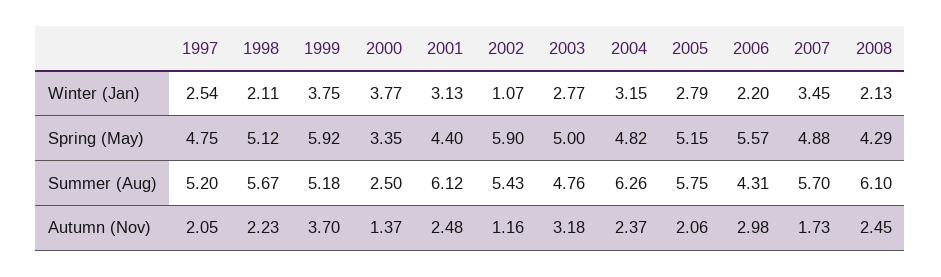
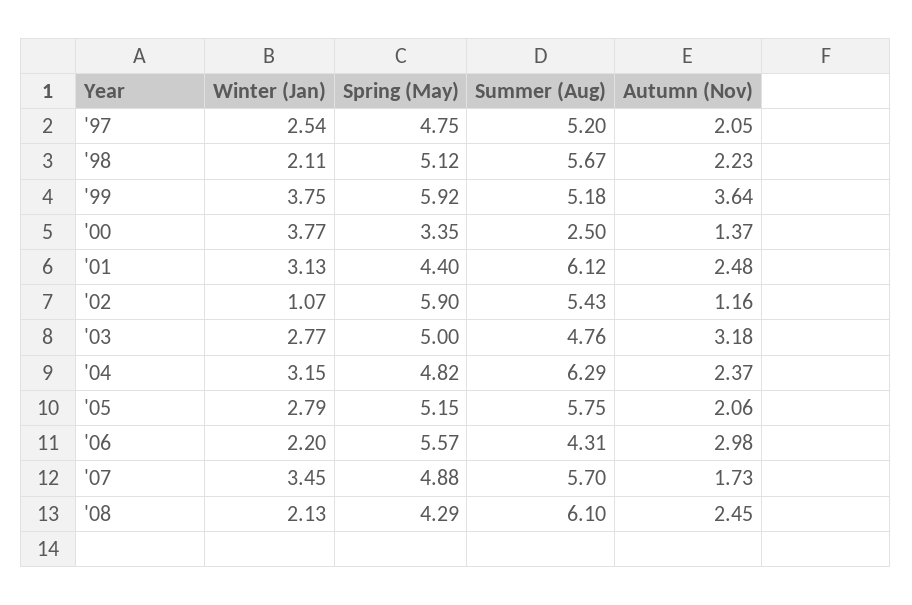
  {
    "1997": {
      "Winter (Jan)": 2.54,
      "Spring (May)": 4.75,
      "Summer (Aug)": 5.2,
      "Autumn (Nov)": 2.05
    },
    "1998": {
      "Winter (Jan)": 2.11,
      "Spring (May)": 5.12,
      "Summer (Aug)": 5.67,
      "Autumn (Nov)": 2.23
    },
    "1999": {
      "Winter (Jan)": 3.75,
      "Spring (May)": 5.92,
      "Summer (Aug)": 5.18,
-     "Autumn (Nov)": 3.7
+     "Autumn (Nov)": 3.64
    },
    "2000": {
      "Winter (Jan)": 3.77,
      "Spring (May)": 3.35,
      "Summer (Aug)": 2.5,
      "Autumn (Nov)": 1.37
    },
    "2001": {
      "Winter (Jan)": 3.13,
      "Spring (May)": 4.4,
      "Summer (Aug)": 6.12,
      "Autumn (Nov)": 2.48
    },
    "2002": {
      "Winter (Jan)": 1.07,
      "Spring (May)": 5.9,
      "Summer (Aug)": 5.43,
      "Autumn (Nov)": 1.16
    },
    "2003": {
      "Winter (Jan)": 2.77,
      "Spring (May)": 5,
      "Summer (Aug)": 4.76,
      "Autumn (Nov)": 3.18
    },
    "2004": {
      "Winter (Jan)": 3.15,
      "Spring (May)": 4.82,
-     "Summer (Aug)": 6.26,
+     "Summer (Aug)": 6.29,
      "Autumn (Nov)": 2.37
    },
    "2005": {
      "Winter (Jan)": 2.79,
      "Spring (May)": 5.15,
      "Summer (Aug)": 5.75,
      "Autumn (Nov)": 2.06
    },
    "2006": {
      "Winter (Jan)": 2.2,
      "Spring (May)": 5.57,
      "Summer (Aug)": 4.31,
      "Autumn (Nov)": 2.98
    },
    "2007": {
      "Winter (Jan)": 3.45,
      "Spring (May)": 4.88,
      "Summer (Aug)": 5.7,
      "Autumn (Nov)": 1.73
    },
    "2008": {
      "Winter (Jan)": 2.13,
      "Spring (May)": 4.29,
      "Summer (Aug)": 6.1,
      "Autumn (Nov)": 2.45
    }
  }

